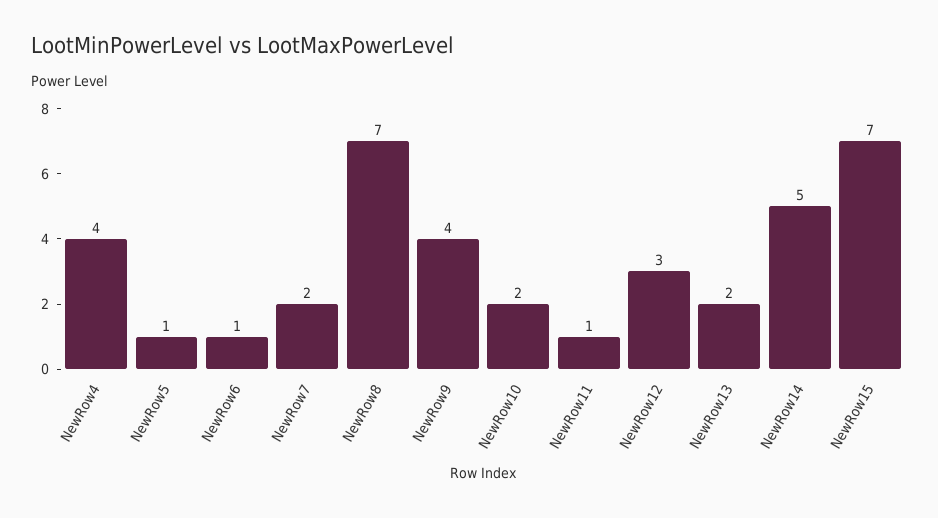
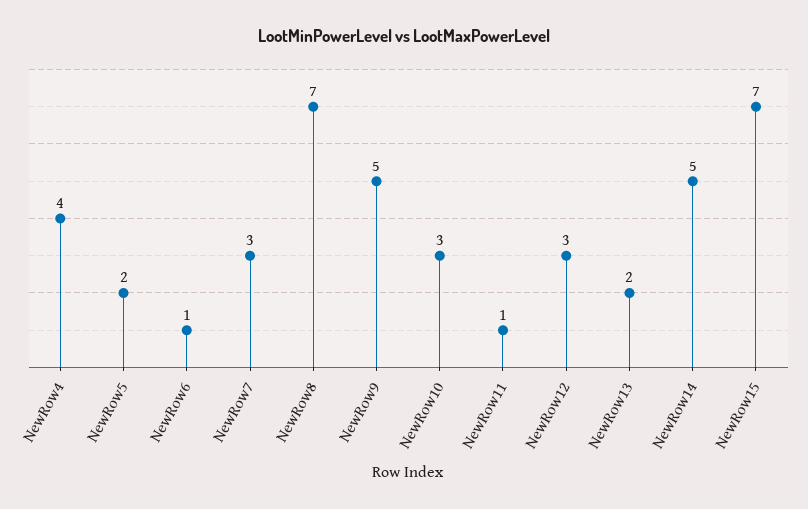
  {
    "NewRow4": 4,
-   "NewRow5": 1,
+   "NewRow5": 2,
    "NewRow6": 1,
-   "NewRow7": 2,
+   "NewRow7": 3,
    "NewRow8": 7,
-   "NewRow9": 4,
+   "NewRow9": 5,
-   "NewRow10": 2,
+   "NewRow10": 3,
    "NewRow11": 1,
    "NewRow12": 3,
    "NewRow13": 2,
    "NewRow14": 5,
    "NewRow15": 7
  }

